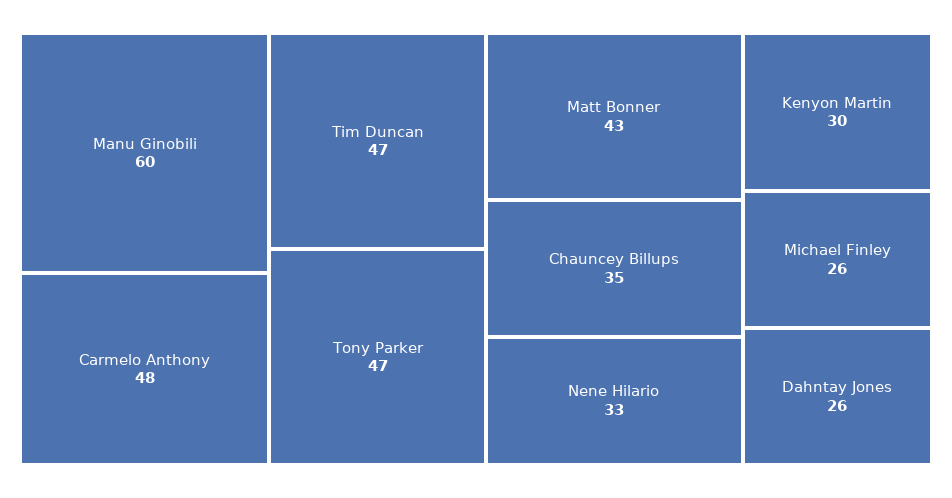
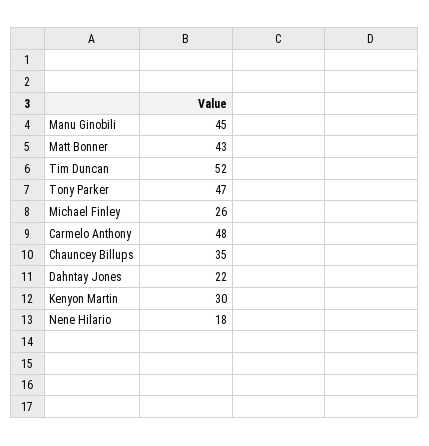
  {
-   "Manu Ginobili": 60,
+   "Manu Ginobili": 45,
    "Carmelo Anthony": 48,
-   "Tim Duncan": 47,
+   "Tim Duncan": 52,
    "Tony Parker": 47,
    "Matt Bonner": 43,
    "Chauncey Billups": 35,
-   "Nene Hilario": 33,
+   "Nene Hilario": 18,
    "Kenyon Martin": 30,
    "Michael Finley": 26,
-   "Dahntay Jones": 26
+   "Dahntay Jones": 22
  }

